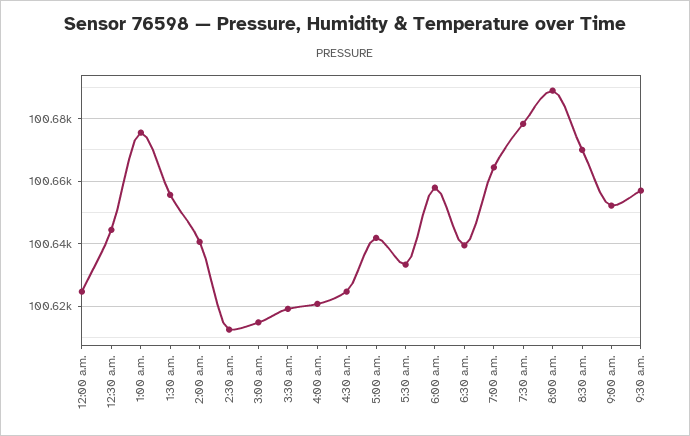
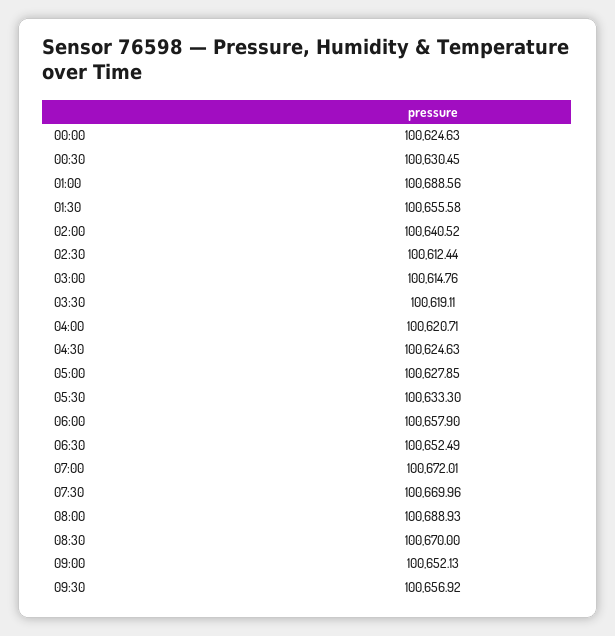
  {
    "12:00 a.m.": 100624.63,
-   "12:30 a.m.": 100644,
+   "12:30 a.m.": 100630.45,
-   "1:00 a.m.": 100676,
+   "1:00 a.m.": 100688.56,
    "1:30 a.m.": 100655.58,
    "2:00 a.m.": 100640.52,
    "2:30 a.m.": 100612.44,
    "3:00 a.m.": 100614.76,
    "3:30 a.m.": 100619.11,
    "4:00 a.m.": 100620.71,
    "4:30 a.m.": 100624.63,
-   "5:00 a.m.": 100642,
+   "5:00 a.m.": 100627.85,
    "5:30 a.m.": 100633.3,
    "6:00 a.m.": 100657.9,
-   "6:30 a.m.": 100640,
+   "6:30 a.m.": 100652.49,
-   "7:00 a.m.": 100664,
+   "7:00 a.m.": 100672.01,
-   "7:30 a.m.": 100678,
+   "7:30 a.m.": 100669.96,
    "8:00 a.m.": 100688.93,
    "8:30 a.m.": 100670,
    "9:00 a.m.": 100652.13,
    "9:30 a.m.": 100656.92
  }

